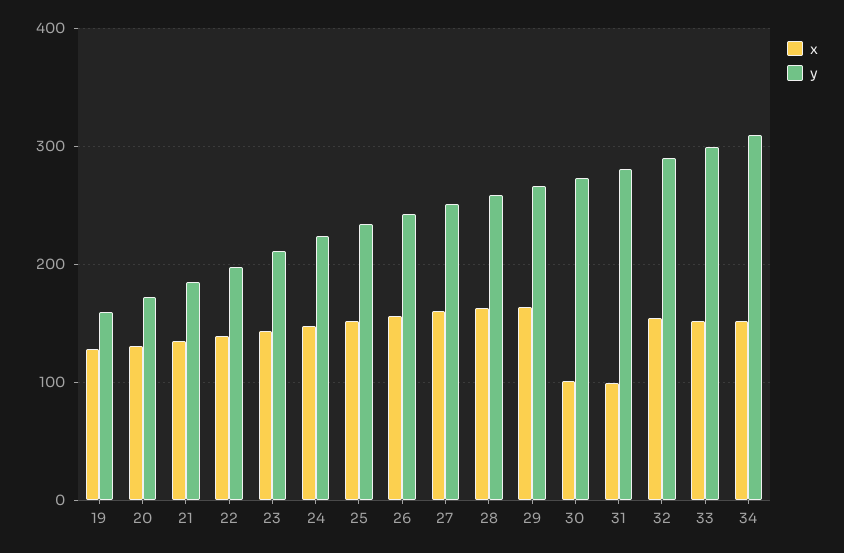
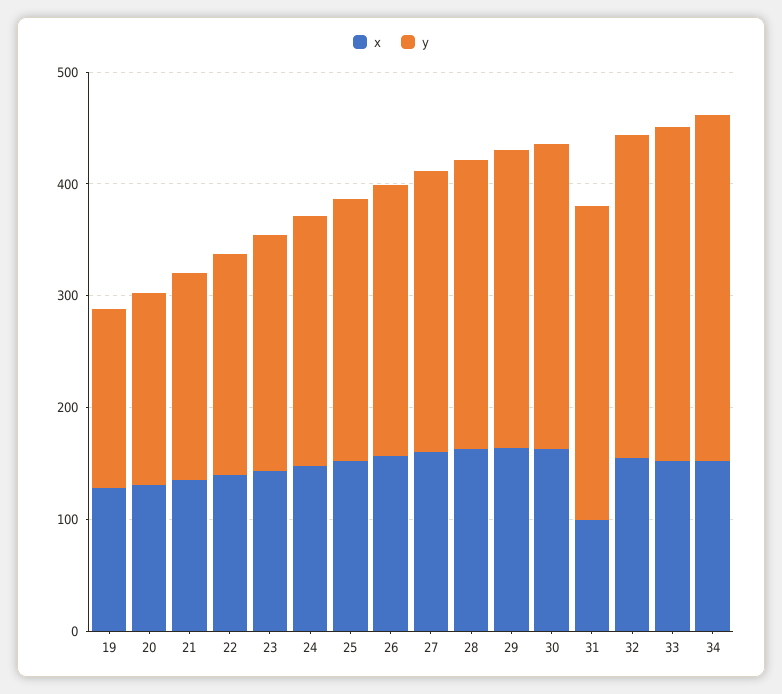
  {
    "x": {
      "19": 130,
      "20": 130,
      "21": 140,
      "22": 140,
      "23": 140,
      "24": 150,
      "25": 150,
      "26": 160,
      "27": 160,
      "28": 160,
      "29": 160,
-     "30": 100,
+     "30": 160,
      "31": 100,
      "32": 150,
      "33": 150,
      "34": 150
    },
    "y": {
      "19": 160,
      "20": 170,
      "21": 190,
      "22": 200,
      "23": 210,
      "24": 220,
      "25": 230,
      "26": 240,
      "27": 250,
      "28": 260,
      "29": 270,
      "30": 270,
      "31": 280,
      "32": 290,
      "33": 300,
      "34": 310
    }
  }

